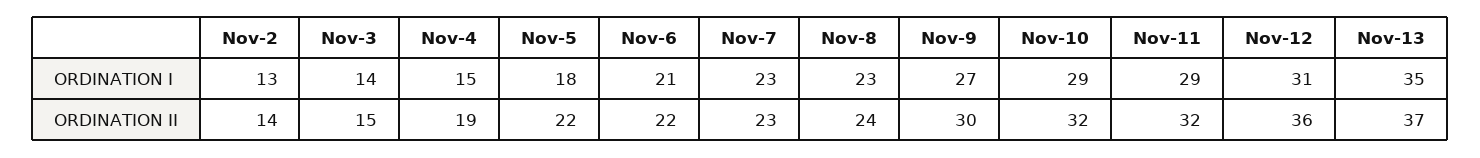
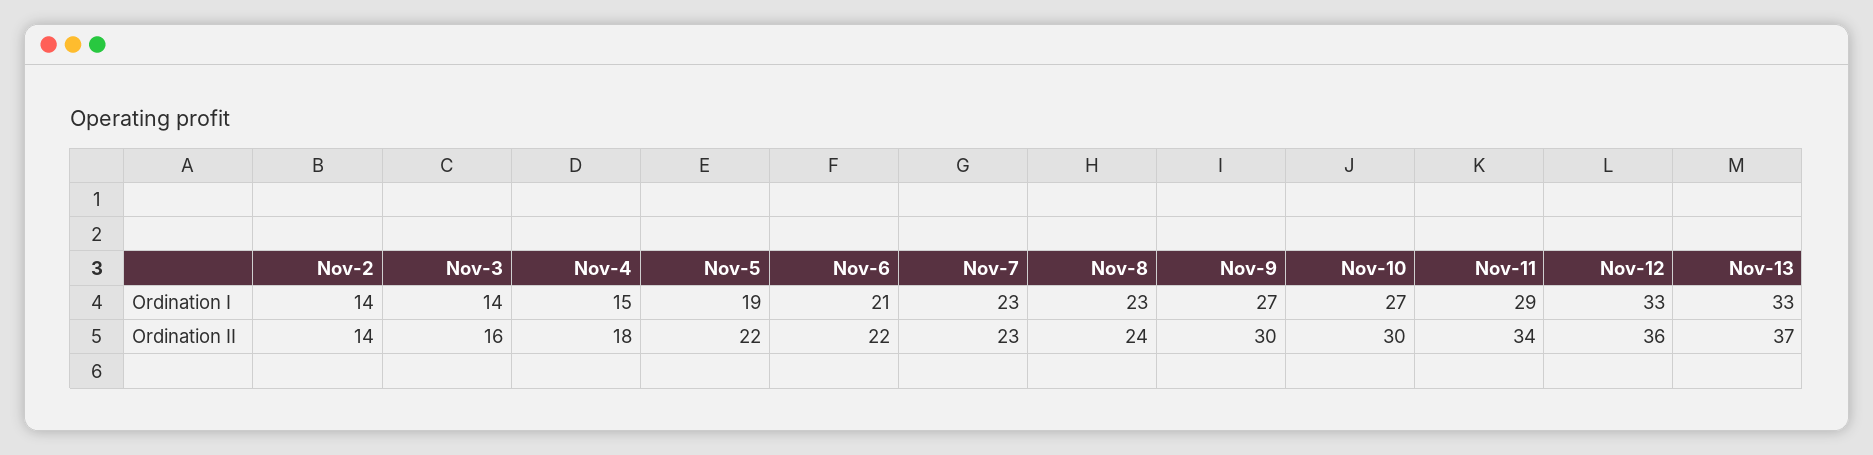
  {
    "Nov-2": {
-     "ORDINATION I": 13,
+     "ORDINATION I": 14,
      "ORDINATION II": 14
    },
    "Nov-3": {
      "ORDINATION I": 14,
-     "ORDINATION II": 15
+     "ORDINATION II": 16
    },
    "Nov-4": {
      "ORDINATION I": 15,
-     "ORDINATION II": 19
+     "ORDINATION II": 18
    },
    "Nov-5": {
-     "ORDINATION I": 18,
+     "ORDINATION I": 19,
      "ORDINATION II": 22
    },
    "Nov-6": {
      "ORDINATION I": 21,
      "ORDINATION II": 22
    },
    "Nov-7": {
      "ORDINATION I": 23,
      "ORDINATION II": 23
    },
    "Nov-8": {
      "ORDINATION I": 23,
      "ORDINATION II": 24
    },
    "Nov-9": {
      "ORDINATION I": 27,
      "ORDINATION II": 30
    },
    "Nov-10": {
-     "ORDINATION I": 29,
+     "ORDINATION I": 27,
-     "ORDINATION II": 32
+     "ORDINATION II": 30
    },
    "Nov-11": {
      "ORDINATION I": 29,
-     "ORDINATION II": 32
+     "ORDINATION II": 34
    },
    "Nov-12": {
-     "ORDINATION I": 31,
+     "ORDINATION I": 33,
      "ORDINATION II": 36
    },
    "Nov-13": {
-     "ORDINATION I": 35,
+     "ORDINATION I": 33,
      "ORDINATION II": 37
    }
  }

